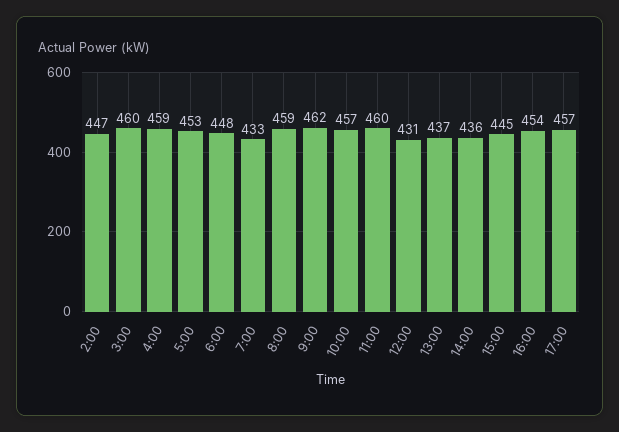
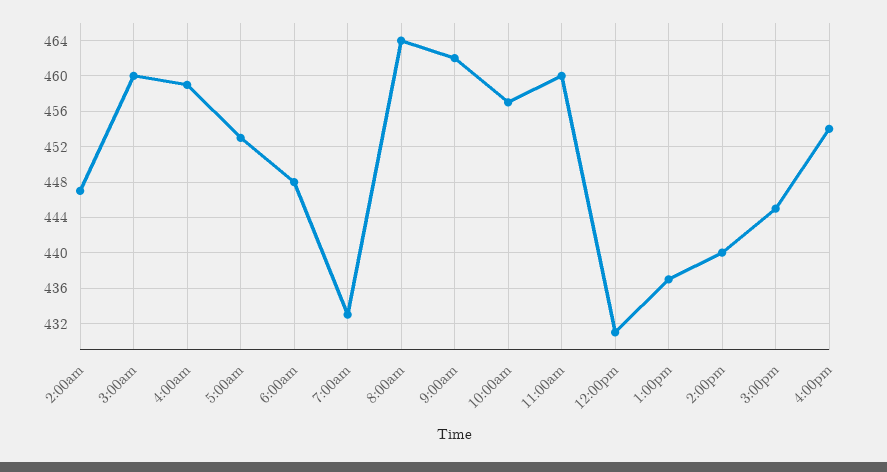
  {
    "2:00": 447,
    "3:00": 460,
    "4:00": 459,
    "5:00": 453,
    "6:00": 448,
    "7:00": 433,
-   "8:00": 459,
+   "8:00": 464,
    "9:00": 462,
    "10:00": 457,
    "11:00": 460,
    "12:00": 431,
    "13:00": 437,
-   "14:00": 436,
+   "14:00": 440,
    "15:00": 445,
-   "16:00": 454,
+   "16:00": 454
-   "17:00": 457
  }

